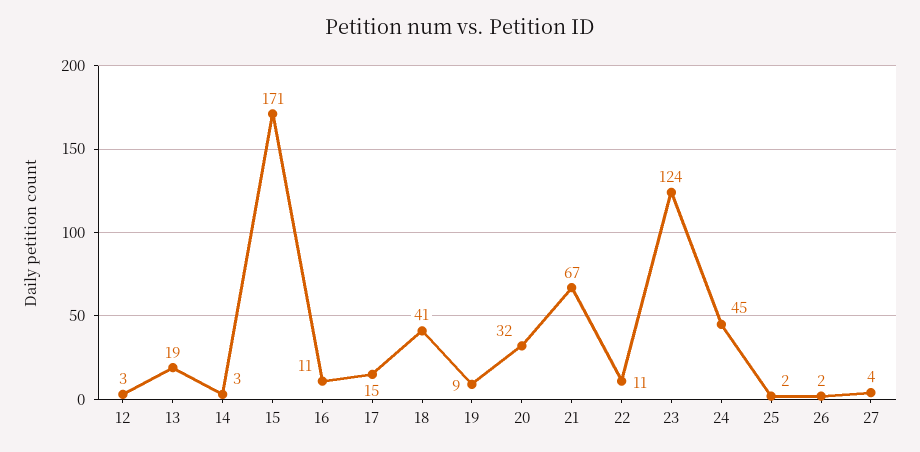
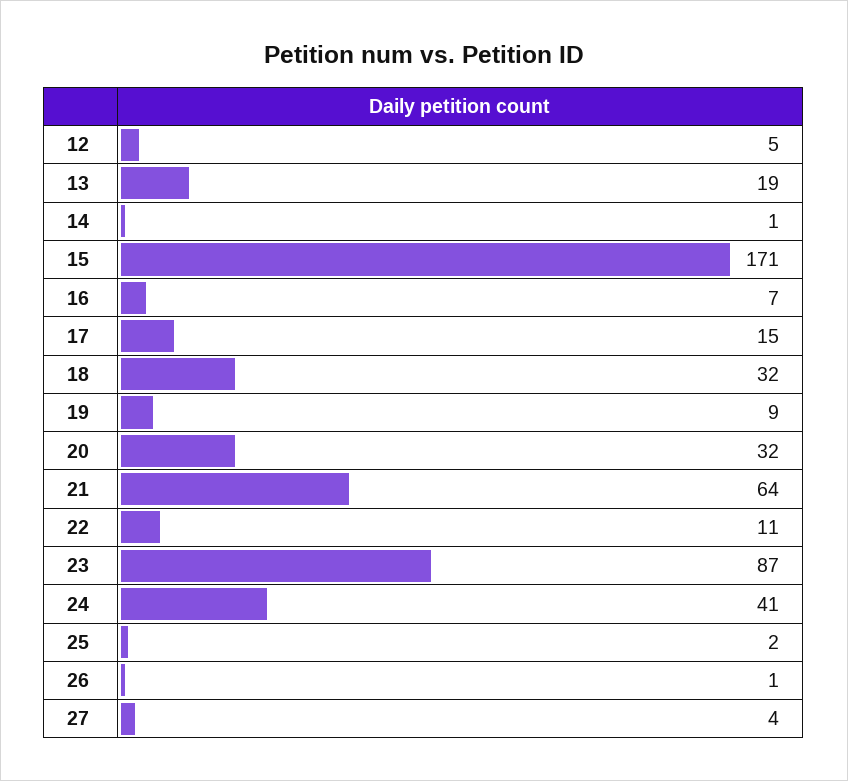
  {
-   "12": 3,
+   "12": 5,
    "13": 19,
-   "14": 3,
+   "14": 1,
    "15": 171,
-   "16": 11,
+   "16": 7,
    "17": 15,
-   "18": 41,
+   "18": 32,
    "19": 9,
    "20": 32,
-   "21": 67,
+   "21": 64,
    "22": 11,
-   "23": 124,
+   "23": 87,
-   "24": 45,
+   "24": 41,
    "25": 2,
-   "26": 2,
+   "26": 1,
    "27": 4
  }

